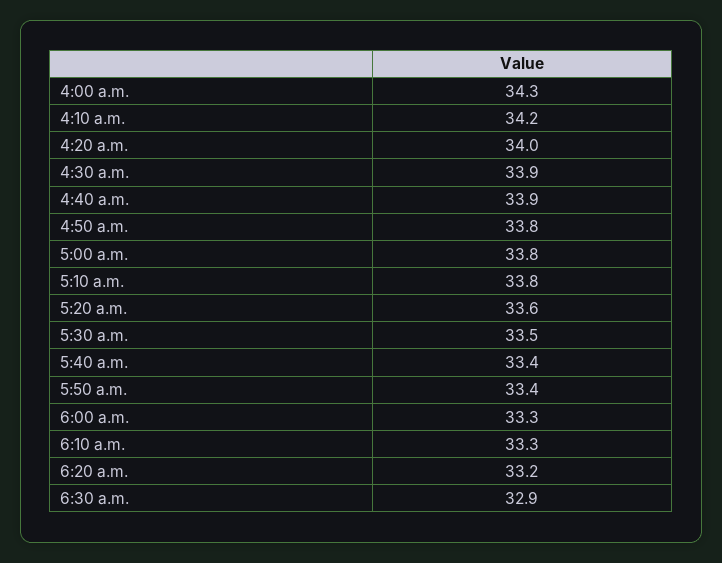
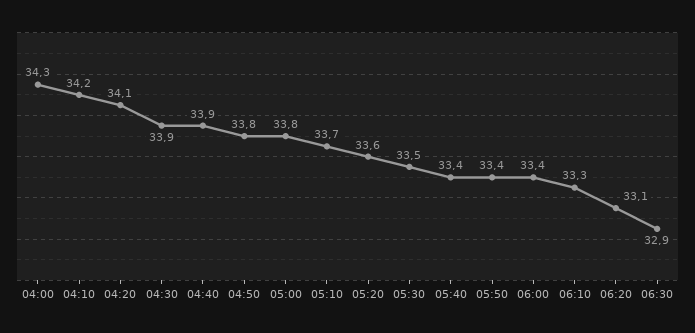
  {
    "4:00 a.m.": 34.3,
    "4:10 a.m.": 34.2,
-   "4:20 a.m.": 34,
+   "4:20 a.m.": 34.1,
    "4:30 a.m.": 33.9,
    "4:40 a.m.": 33.9,
    "4:50 a.m.": 33.8,
    "5:00 a.m.": 33.8,
-   "5:10 a.m.": 33.8,
+   "5:10 a.m.": 33.7,
    "5:20 a.m.": 33.6,
    "5:30 a.m.": 33.5,
    "5:40 a.m.": 33.4,
    "5:50 a.m.": 33.4,
-   "6:00 a.m.": 33.3,
+   "6:00 a.m.": 33.4,
    "6:10 a.m.": 33.3,
-   "6:20 a.m.": 33.2,
+   "6:20 a.m.": 33.1,
    "6:30 a.m.": 32.9
  }

